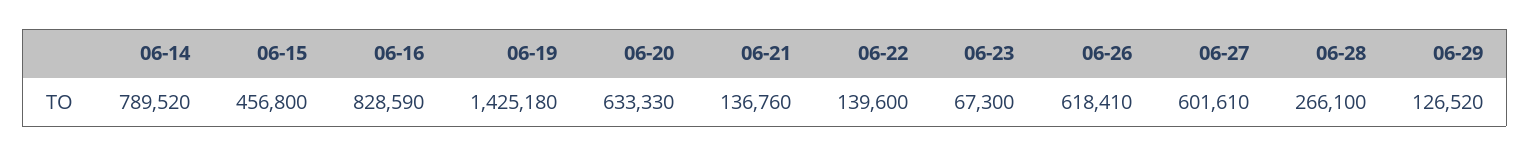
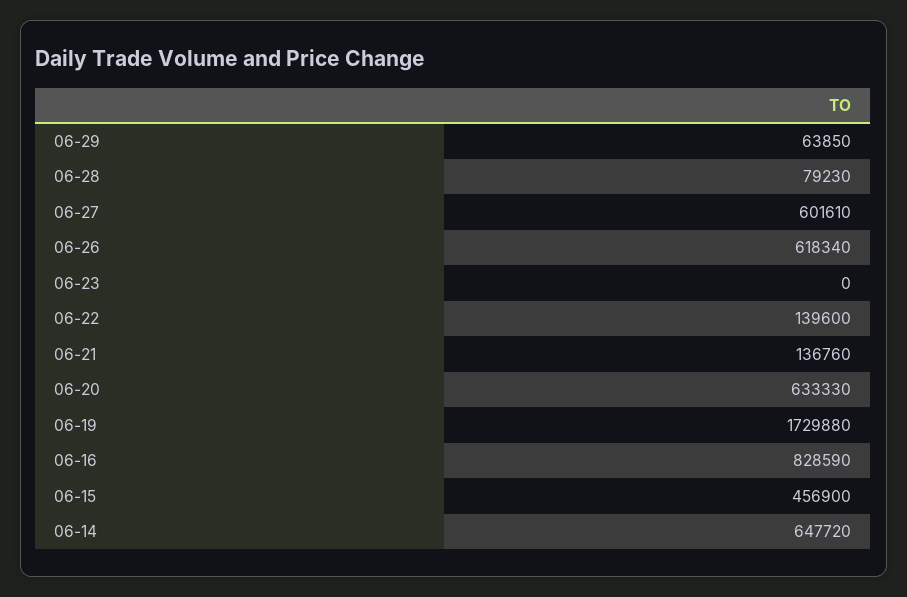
  {
-   "06-14": 789520,
+   "06-14": 647720,
-   "06-15": 456800,
+   "06-15": 456900,
    "06-16": 828590,
-   "06-19": 1425180,
+   "06-19": 1729880,
    "06-20": 633330,
    "06-21": 136760,
    "06-22": 139600,
-   "06-23": 67300,
+   "06-23": 0,
-   "06-26": 618410,
+   "06-26": 618340,
    "06-27": 601610,
-   "06-28": 266100,
+   "06-28": 79230,
-   "06-29": 126520
+   "06-29": 63850
  }

